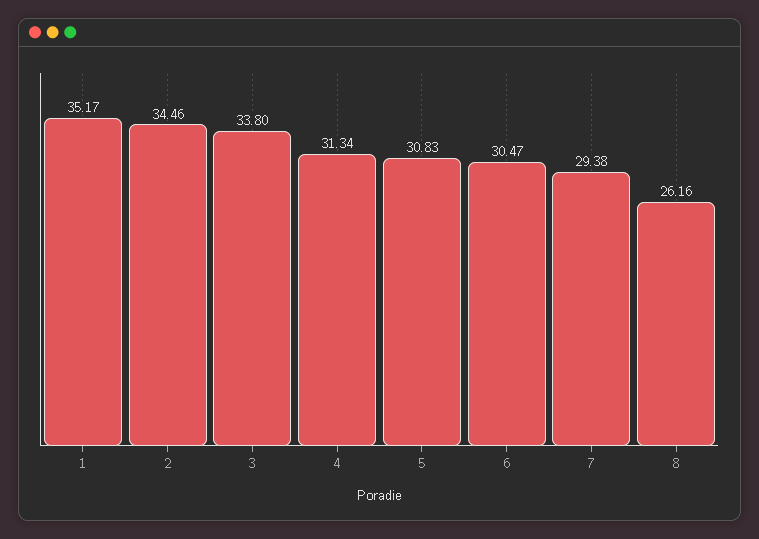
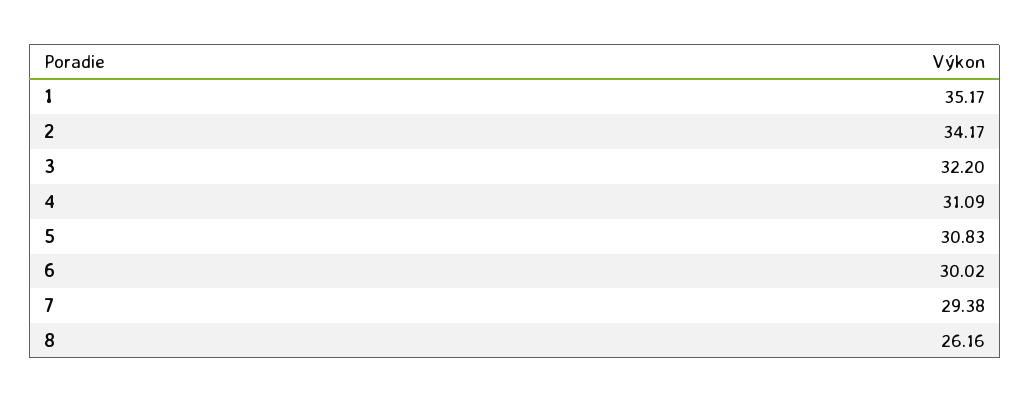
  {
    "1": 35.17,
-   "2": 34.46,
+   "2": 34.17,
-   "3": 33.8,
+   "3": 32.2,
-   "4": 31.34,
+   "4": 31.09,
    "5": 30.83,
-   "6": 30.47,
+   "6": 30.02,
    "7": 29.38,
    "8": 26.16
  }

